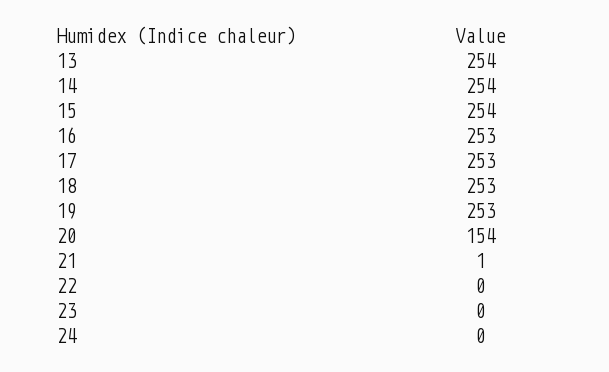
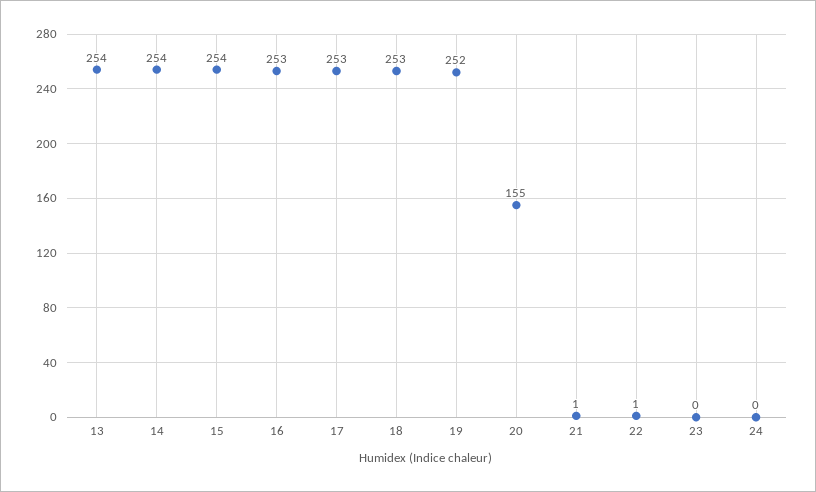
  {
    "13": 254,
    "14": 254,
    "15": 254,
    "16": 253,
    "17": 253,
    "18": 253,
-   "19": 253,
+   "19": 252,
-   "20": 154,
+   "20": 155,
    "21": 1,
-   "22": 0,
+   "22": 1,
    "23": 0,
    "24": 0
  }

